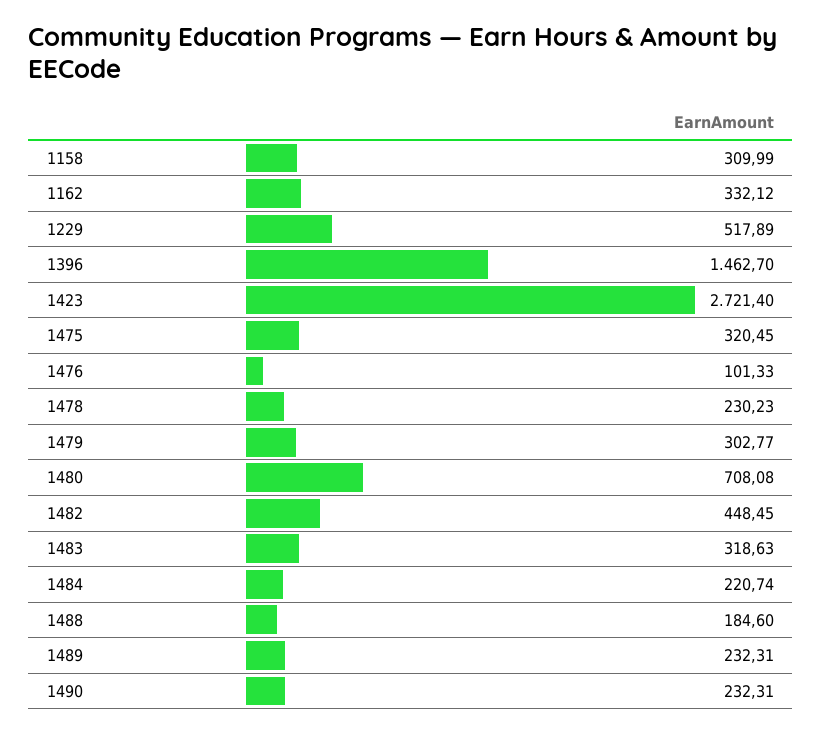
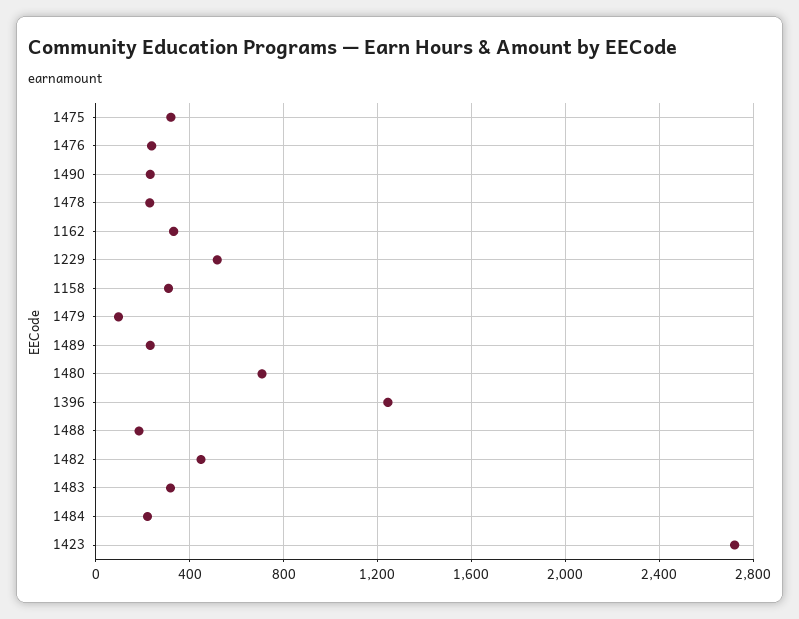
  {
    "1158": 309.99,
    "1162": 332.12,
    "1229": 517.89,
-   "1396": 1462.7,
+   "1396": 1250,
    "1423": 2721.4,
    "1475": 320.45,
-   "1476": 101.33,
+   "1476": 250,
    "1478": 230.23,
-   "1479": 302.77,
+   "1479": 100,
    "1480": 708.08,
    "1482": 448.45,
    "1483": 318.63,
    "1484": 220.74,
    "1488": 184.6,
    "1489": 232.31,
    "1490": 232.31
  }

